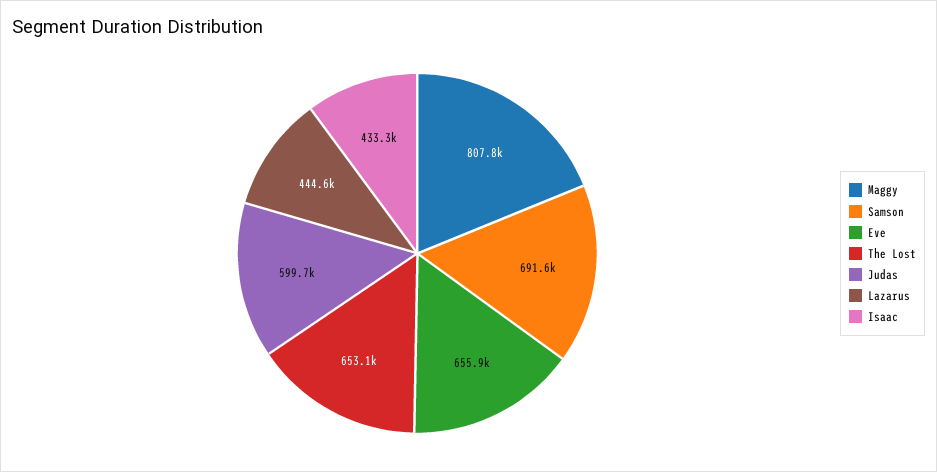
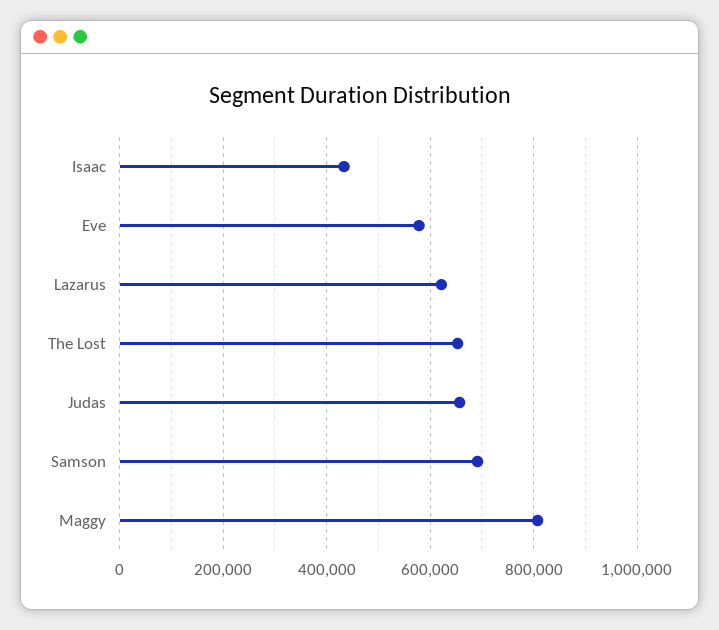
  {
    "Maggy": 807800,
    "Samson": 691600,
-   "Eve": 655900,
+   "Eve": 580000,
    "The Lost": 653100,
-   "Judas": 599700,
+   "Judas": 660000,
-   "Lazarus": 444600,
+   "Lazarus": 620000,
    "Isaac": 433300
  }

